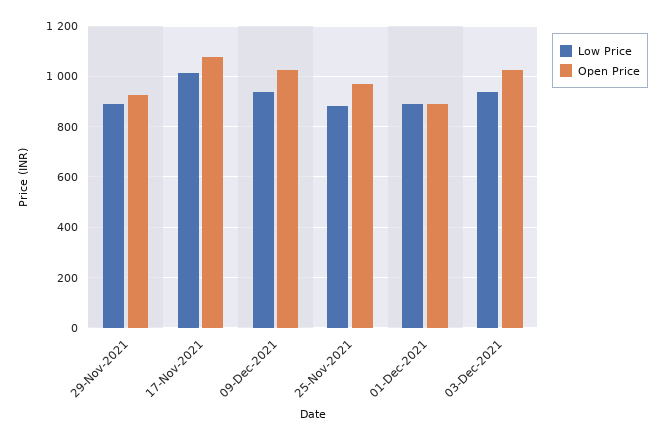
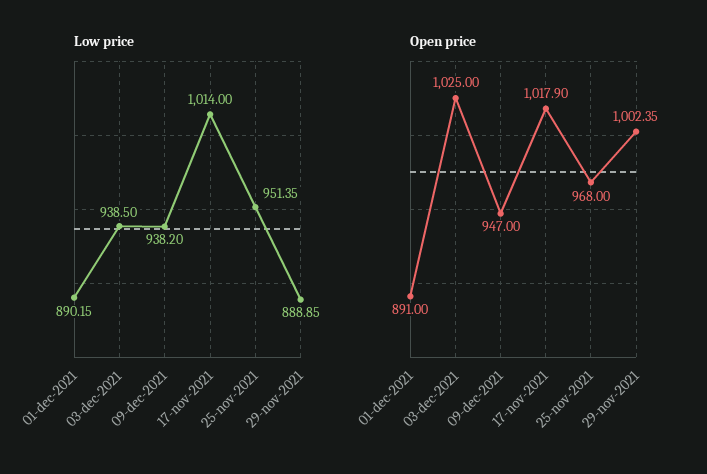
  {
    "Low Price": {
      "29-Nov-2021": 888.85,
      "17-Nov-2021": 1014,
      "09-Dec-2021": 938.2,
-     "25-Nov-2021": 875,
+     "25-Nov-2021": 951.35,
      "01-Dec-2021": 890.15,
      "03-Dec-2021": 938.5
    },
    "Open Price": {
-     "29-Nov-2021": 925,
+     "29-Nov-2021": 1002.35,
-     "17-Nov-2021": 1075,
+     "17-Nov-2021": 1017.9,
-     "09-Dec-2021": 1025,
+     "09-Dec-2021": 947,
      "25-Nov-2021": 968,
      "01-Dec-2021": 891,
      "03-Dec-2021": 1025
    }
  }

